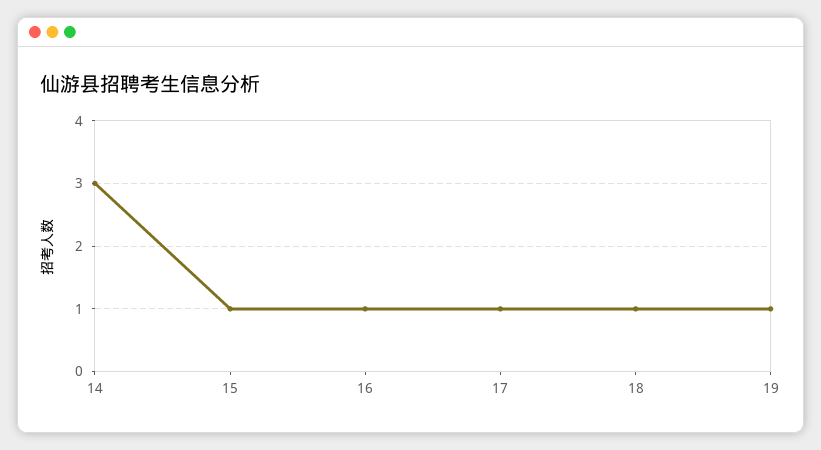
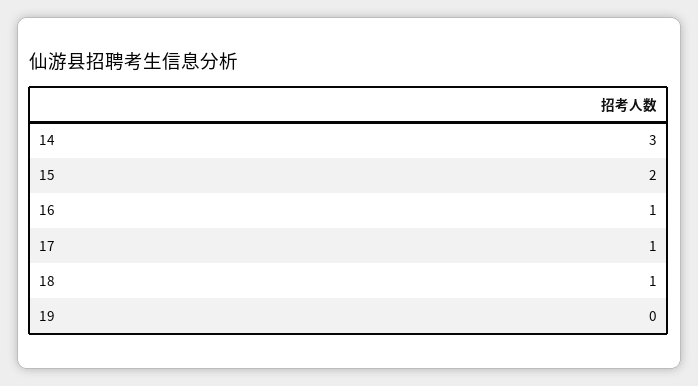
  {
    "14": 3,
-   "15": 1,
+   "15": 2,
    "16": 1,
    "17": 1,
    "18": 1,
-   "19": 1
+   "19": 0
  }

